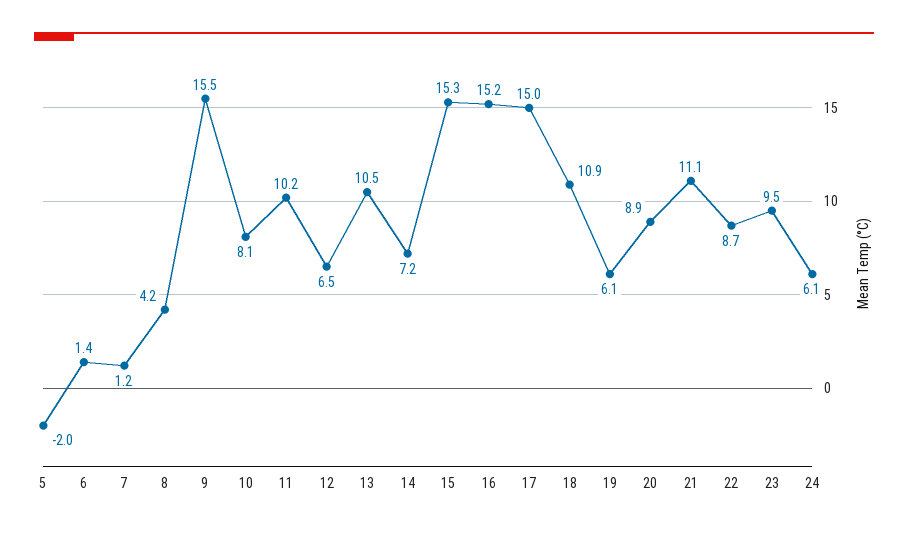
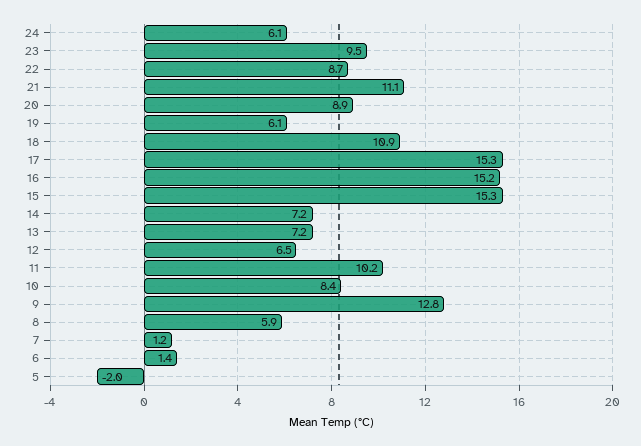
  {
    "5": -2,
    "6": 1.4,
    "7": 1.2,
-   "8": 4.2,
+   "8": 5.9,
-   "9": 15.5,
+   "9": 12.8,
-   "10": 8.1,
+   "10": 8.4,
    "11": 10.2,
    "12": 6.5,
-   "13": 10.5,
+   "13": 7.2,
    "14": 7.2,
    "15": 15.3,
    "16": 15.2,
-   "17": 15,
+   "17": 15.3,
    "18": 10.9,
    "19": 6.1,
    "20": 8.9,
    "21": 11.1,
    "22": 8.7,
    "23": 9.5,
    "24": 6.1
  }

